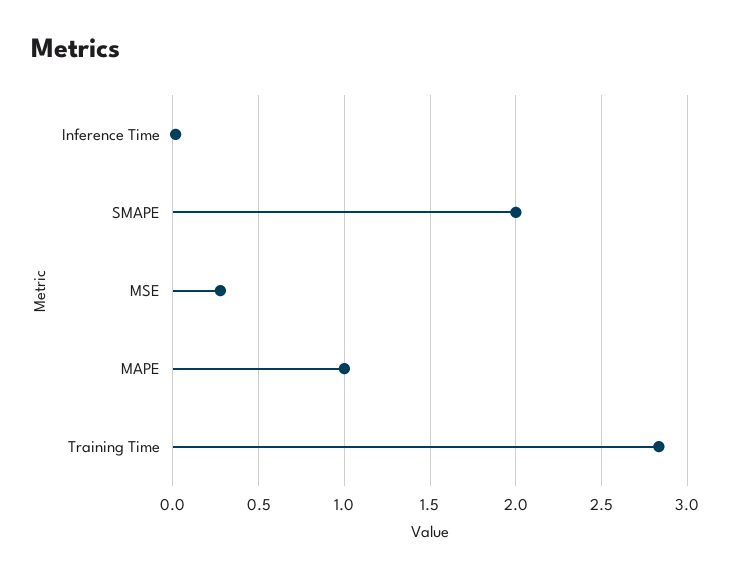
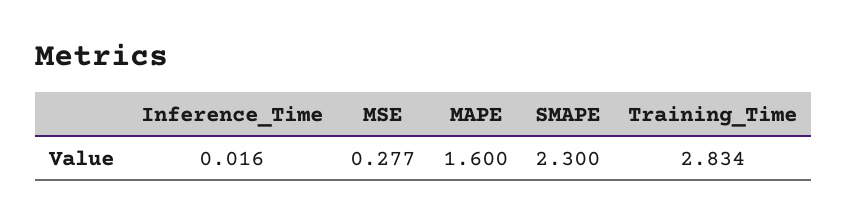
  {
    "Inference Time": 0.016,
-   "SMAPE": 2,
+   "SMAPE": 2.3,
    "MSE": 0.277,
-   "MAPE": 1,
+   "MAPE": 1.6,
    "Training Time": 2.834
  }

